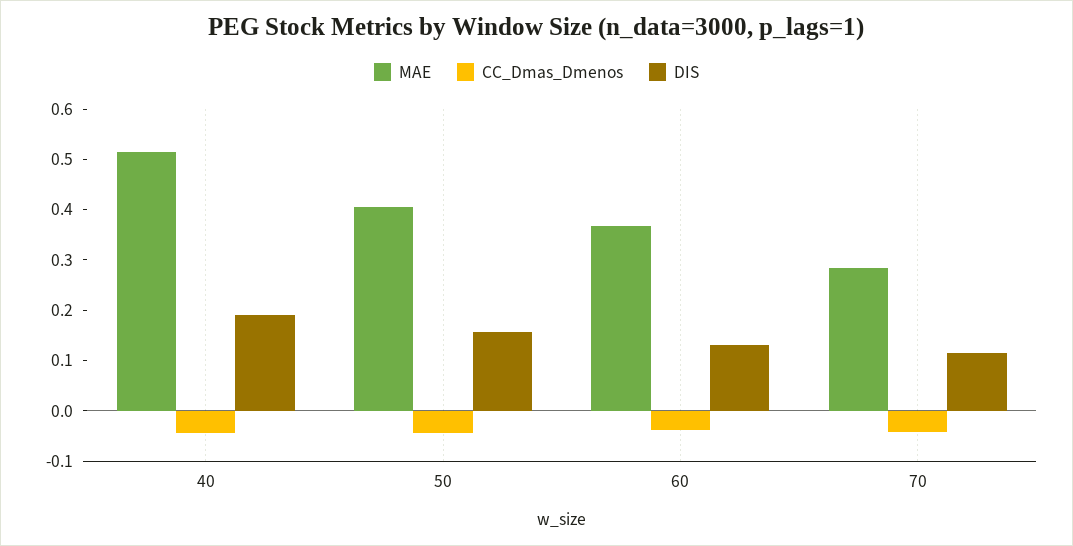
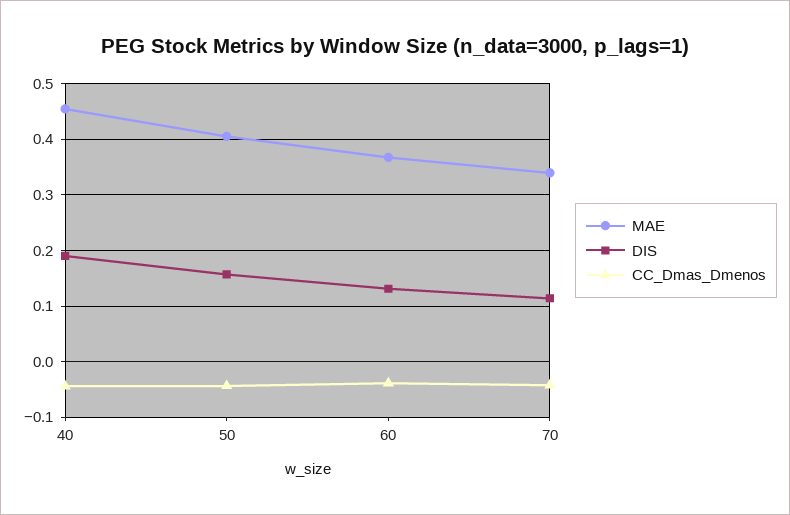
  {
    "MAE": {
-     "40": 0.52,
+     "40": 0.46,
      "50": 0.4,
      "60": 0.36,
-     "70": 0.28
+     "70": 0.34
    },
    "CC_Dmas_Dmenos": {
      "40": -0.04,
      "50": -0.04,
      "60": -0.04,
      "70": -0.04
    },
    "DIS": {
      "40": 0.2,
      "50": 0.16,
      "60": 0.14,
      "70": 0.12
    }
  }

